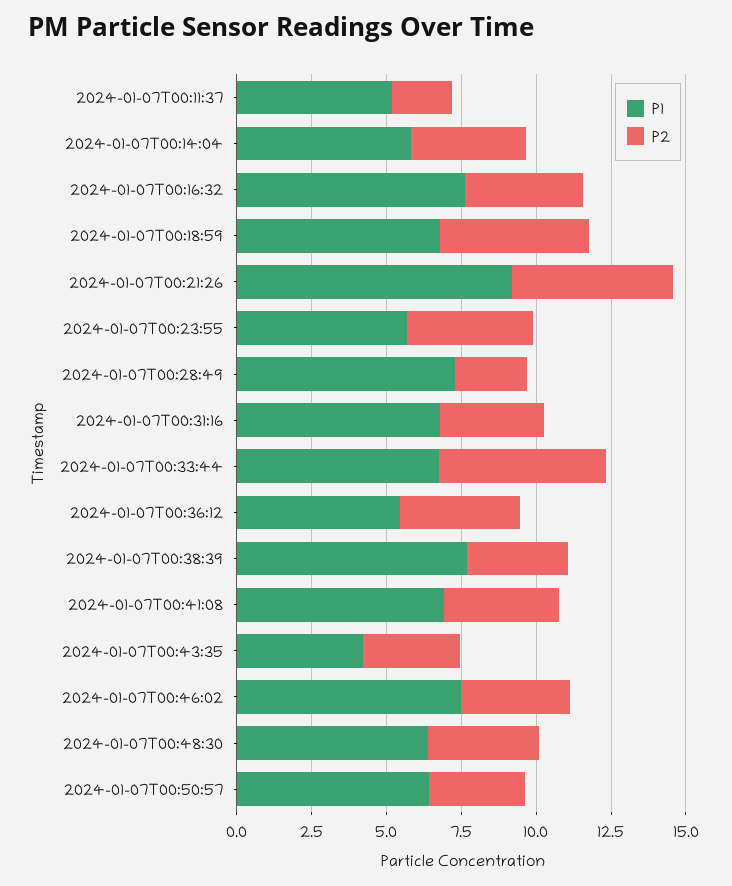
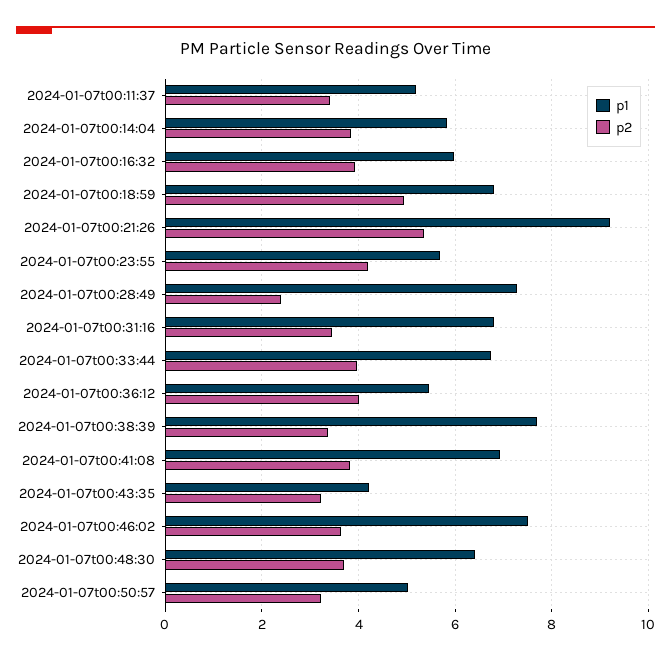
  {
    "P1": {
      "2024-01-07T00:11:37": 5.2,
      "2024-01-07T00:14:04": 5.8,
-     "2024-01-07T00:16:32": 7.5,
+     "2024-01-07T00:16:32": 6,
      "2024-01-07T00:18:59": 6.8,
      "2024-01-07T00:21:26": 9.2,
      "2024-01-07T00:23:55": 5.6,
      "2024-01-07T00:28:49": 7.2,
      "2024-01-07T00:31:16": 6.8,
      "2024-01-07T00:33:44": 6.8,
      "2024-01-07T00:36:12": 5.4,
      "2024-01-07T00:38:39": 7.8,
      "2024-01-07T00:41:08": 7,
      "2024-01-07T00:43:35": 4.2,
      "2024-01-07T00:46:02": 7.6,
      "2024-01-07T00:48:30": 6.4,
-     "2024-01-07T00:50:57": 6.5
+     "2024-01-07T00:50:57": 5
    },
    "P2": {
-     "2024-01-07T00:11:37": 2,
+     "2024-01-07T00:11:37": 3.4,
      "2024-01-07T00:14:04": 3.8,
      "2024-01-07T00:16:32": 4,
      "2024-01-07T00:18:59": 5,
      "2024-01-07T00:21:26": 5.4,
      "2024-01-07T00:23:55": 4.2,
      "2024-01-07T00:28:49": 2.4,
      "2024-01-07T00:31:16": 3.4,
-     "2024-01-07T00:33:44": 5.5,
+     "2024-01-07T00:33:44": 4,
      "2024-01-07T00:36:12": 4,
      "2024-01-07T00:38:39": 3.4,
      "2024-01-07T00:41:08": 3.8,
      "2024-01-07T00:43:35": 3.2,
      "2024-01-07T00:46:02": 3.6,
      "2024-01-07T00:48:30": 3.8,
      "2024-01-07T00:50:57": 3.2
    }
  }

